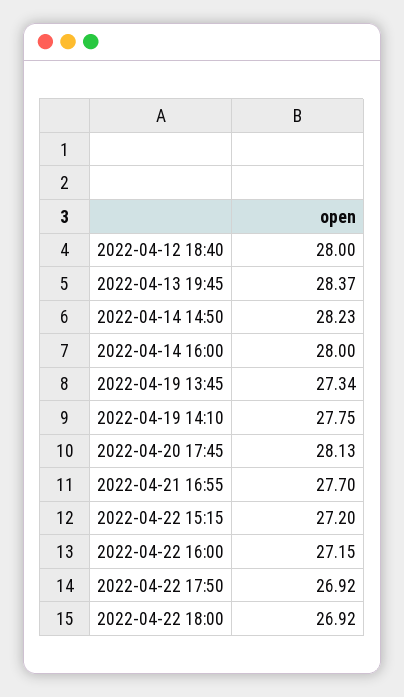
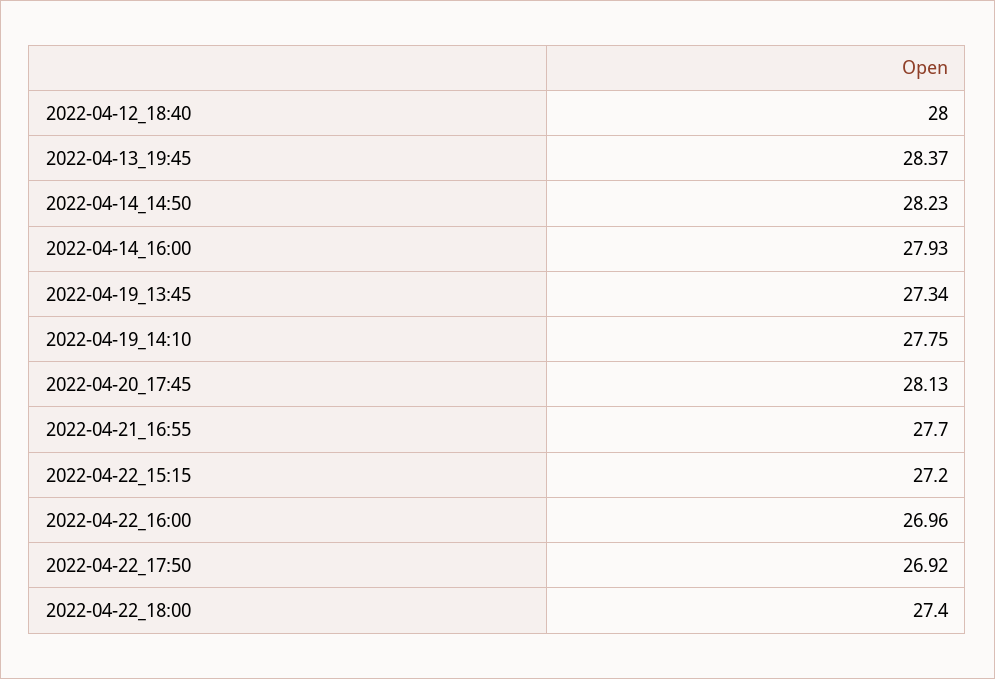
  {
    "2022-04-12 18:40": 28,
    "2022-04-13 19:45": 28.37,
    "2022-04-14 14:50": 28.23,
-   "2022-04-14 16:00": 28,
+   "2022-04-14 16:00": 27.93,
    "2022-04-19 13:45": 27.34,
    "2022-04-19 14:10": 27.75,
    "2022-04-20 17:45": 28.13,
    "2022-04-21 16:55": 27.7,
    "2022-04-22 15:15": 27.2,
-   "2022-04-22 16:00": 27.15,
+   "2022-04-22 16:00": 26.96,
    "2022-04-22 17:50": 26.92,
-   "2022-04-22 18:00": 26.92
+   "2022-04-22 18:00": 27.4
  }

